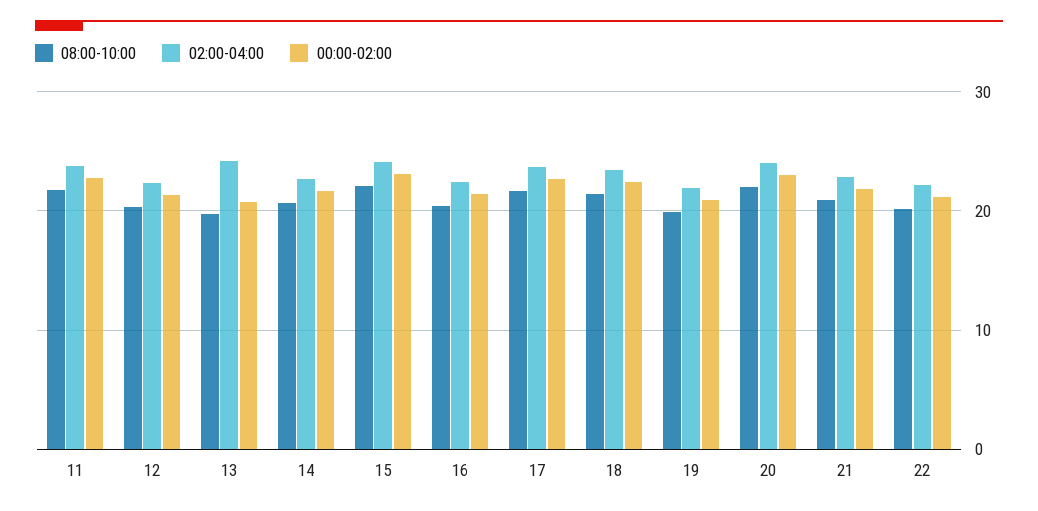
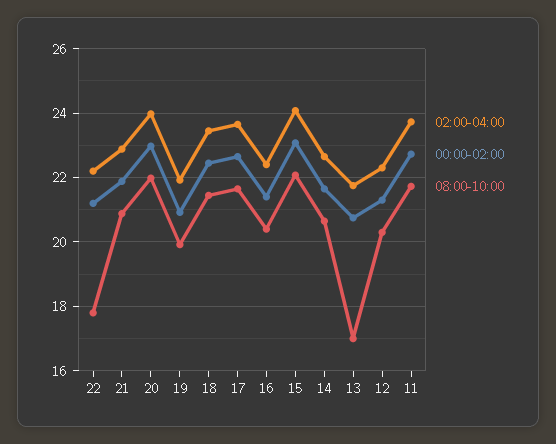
  {
    "08:00-10:00": {
      "11": 21.8,
      "12": 20.4,
-     "13": 20,
+     "13": 17,
      "14": 20.6,
      "15": 22,
      "16": 20.4,
      "17": 21.6,
      "18": 21.4,
      "19": 20,
      "20": 22,
      "21": 20.8,
-     "22": 20
+     "22": 17.8
    },
    "02:00-04:00": {
      "11": 23.8,
      "12": 22.4,
-     "13": 24,
+     "13": 21.8,
      "14": 22.6,
      "15": 24,
      "16": 22.4,
      "17": 23.6,
      "18": 23.4,
      "19": 22,
      "20": 24,
      "21": 22.8,
      "22": 22.2
    },
    "00:00-02:00": {
      "11": 22.8,
      "12": 21.4,
      "13": 20.8,
      "14": 21.6,
      "15": 23,
      "16": 21.4,
      "17": 22.6,
      "18": 22.4,
      "19": 21,
      "20": 23,
      "21": 21.8,
      "22": 21.2
    }
  }

